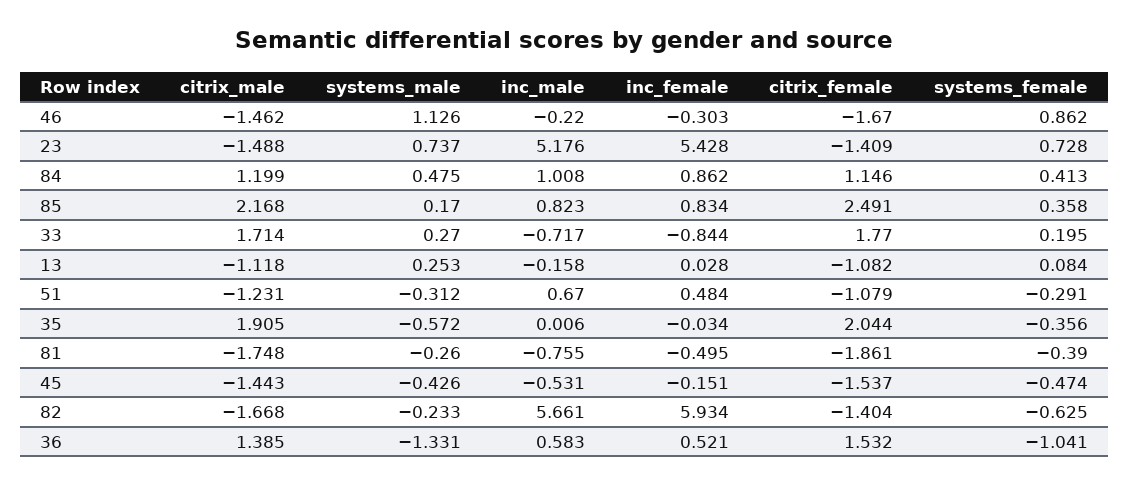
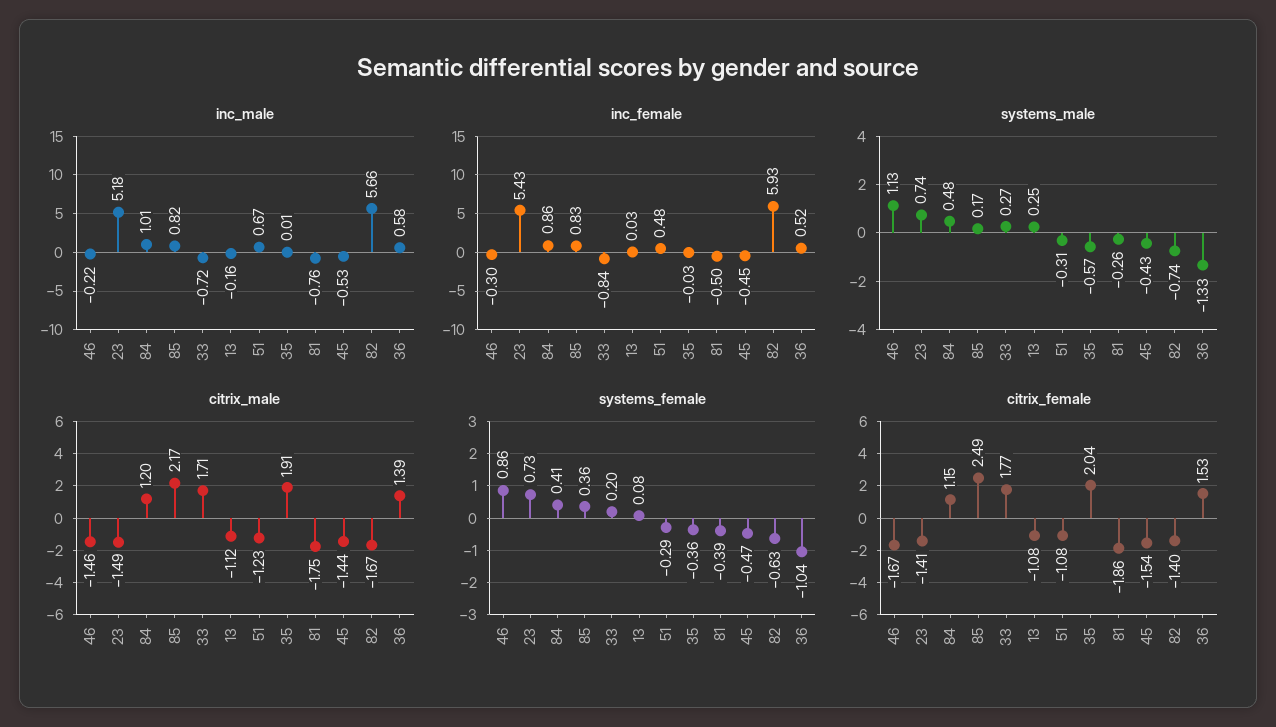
  {
    "citrix_male": {
      "46": -1.462,
      "23": -1.488,
      "84": 1.199,
      "85": 2.168,
      "33": 1.714,
      "13": -1.118,
      "51": -1.231,
      "35": 1.905,
      "81": -1.748,
      "45": -1.443,
      "82": -1.668,
      "36": 1.385
    },
    "systems_male": {
      "46": 1.126,
      "23": 0.737,
      "84": 0.475,
      "85": 0.17,
      "33": 0.27,
      "13": 0.253,
      "51": -0.312,
      "35": -0.572,
      "81": -0.26,
      "45": -0.426,
-     "82": -0.233,
+     "82": -0.74,
      "36": -1.331
    },
    "inc_male": {
      "46": -0.22,
      "23": 5.176,
      "84": 1.008,
      "85": 0.823,
      "33": -0.717,
      "13": -0.158,
      "51": 0.67,
      "35": 0.006,
      "81": -0.755,
      "45": -0.531,
      "82": 5.661,
      "36": 0.583
    },
    "inc_female": {
      "46": -0.303,
      "23": 5.428,
      "84": 0.862,
      "85": 0.834,
      "33": -0.844,
      "13": 0.028,
      "51": 0.484,
      "35": -0.034,
      "81": -0.495,
-     "45": -0.151,
+     "45": -0.45,
      "82": 5.934,
      "36": 0.521
    },
    "citrix_female": {
      "46": -1.67,
      "23": -1.409,
      "84": 1.146,
      "85": 2.491,
      "33": 1.77,
      "13": -1.082,
      "51": -1.079,
      "35": 2.044,
      "81": -1.861,
      "45": -1.537,
      "82": -1.404,
      "36": 1.532
    },
    "systems_female": {
      "46": 0.862,
      "23": 0.728,
      "84": 0.413,
      "85": 0.358,
      "33": 0.195,
      "13": 0.084,
      "51": -0.291,
      "35": -0.356,
      "81": -0.39,
      "45": -0.474,
      "82": -0.625,
      "36": -1.041
    }
  }

